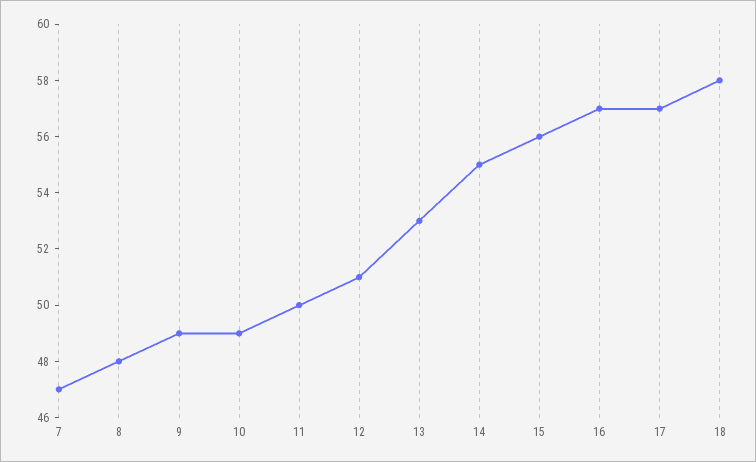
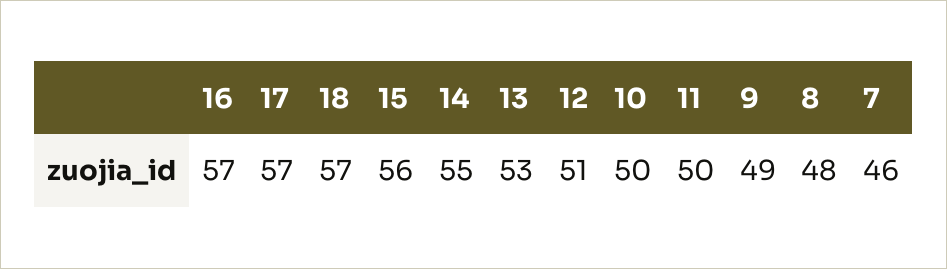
  {
-   "7": 47,
+   "7": 46,
    "8": 48,
    "9": 49,
-   "10": 49,
+   "10": 50,
    "11": 50,
    "12": 51,
    "13": 53,
    "14": 55,
    "15": 56,
    "16": 57,
    "17": 57,
-   "18": 58
+   "18": 57
  }

